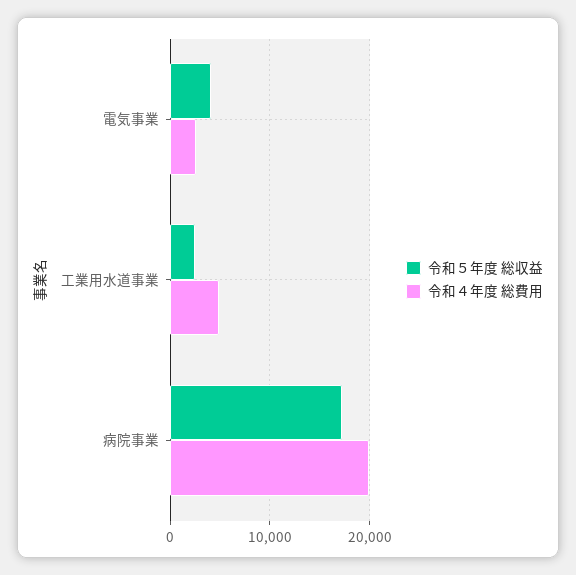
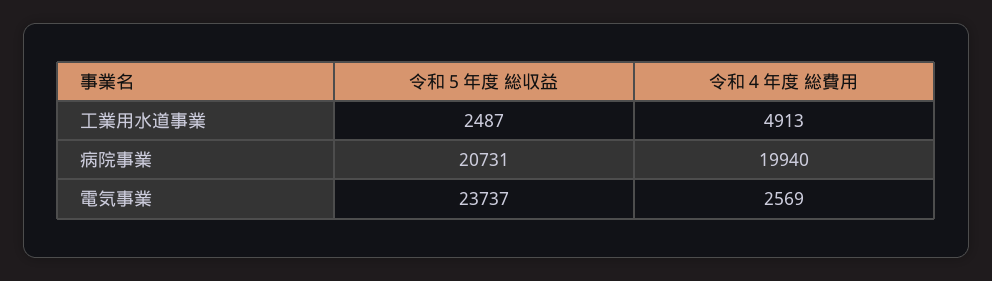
  {
    "令和５年度 総収益": {
-     "電気事業": 4000,
+     "電気事業": 23737,
      "工業用水道事業": 2487,
-     "病院事業": 17000
+     "病院事業": 20731
    },
    "令和４年度 総費用": {
      "電気事業": 2569,
      "工業用水道事業": 4913,
      "病院事業": 19940
    }
  }

